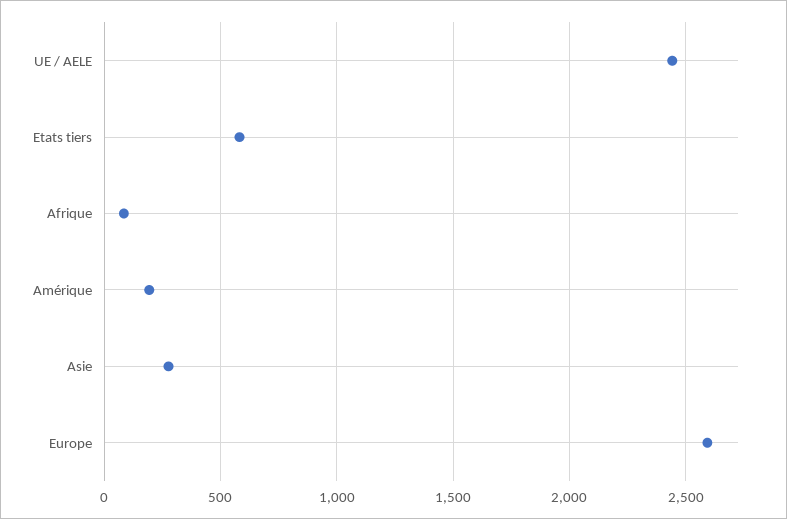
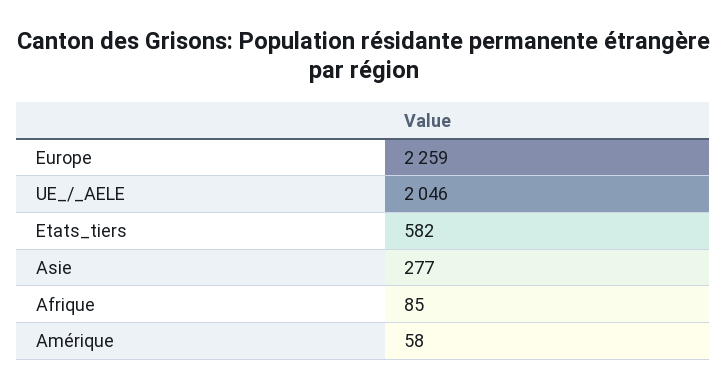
  {
-   "UE / AELE": 2450,
+   "UE / AELE": 2046,
    "Etats tiers": 582,
    "Afrique": 85,
-   "Amérique": 200,
+   "Amérique": 58,
    "Asie": 277,
-   "Europe": 2600
+   "Europe": 2259
  }

